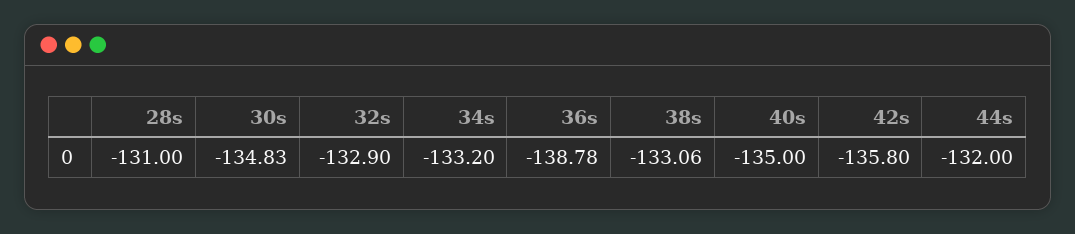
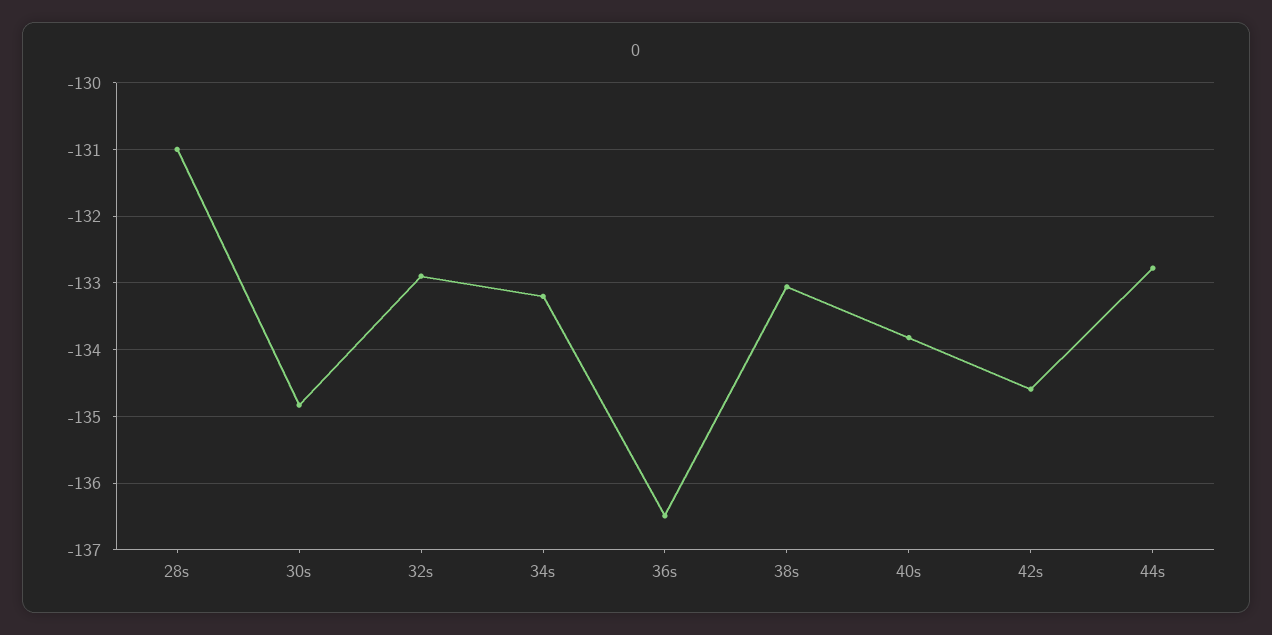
  {
    "28s": -131,
    "30s": -134.83,
    "32s": -132.9,
    "34s": -133.2,
-   "36s": -138.78,
+   "36s": -136.5,
    "38s": -133.06,
-   "40s": -135,
+   "40s": -133.8,
-   "42s": -135.8,
+   "42s": -134.6,
-   "44s": -132
+   "44s": -132.8
  }

